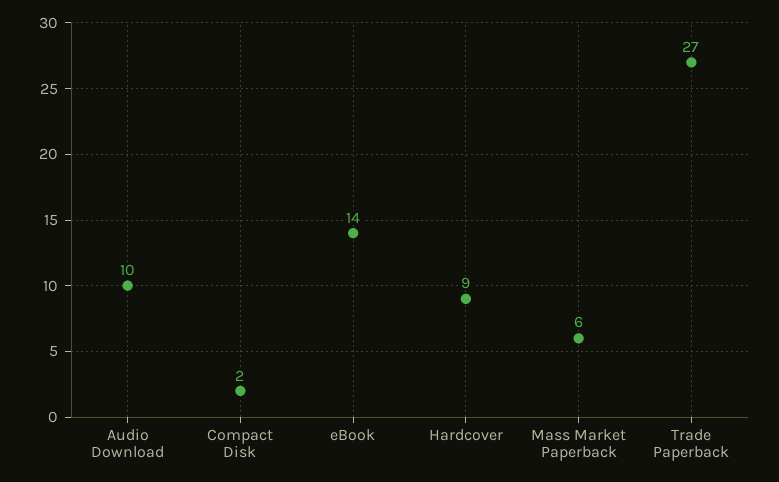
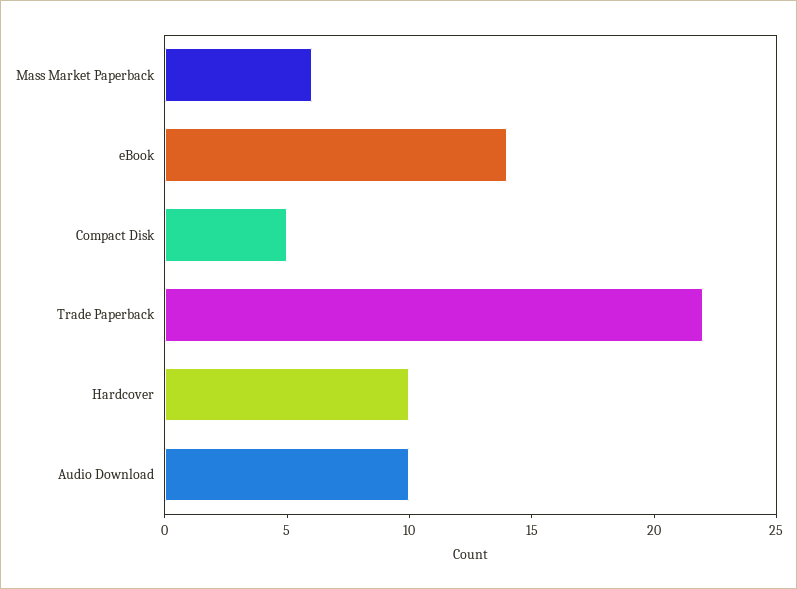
  {
    "Audio Download": 10,
-   "Compact Disk": 2,
+   "Compact Disk": 5,
    "eBook": 14,
-   "Hardcover": 9,
+   "Hardcover": 10,
    "Mass Market Paperback": 6,
-   "Trade Paperback": 27
+   "Trade Paperback": 22
  }

